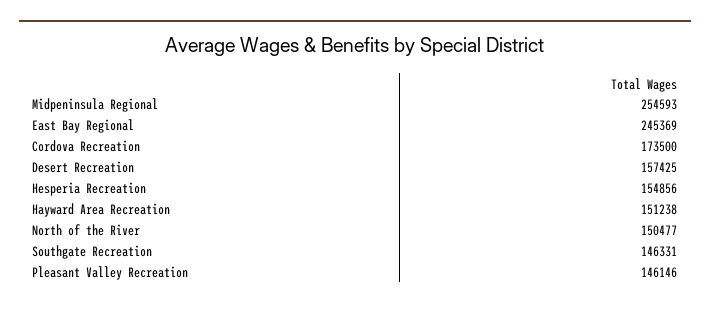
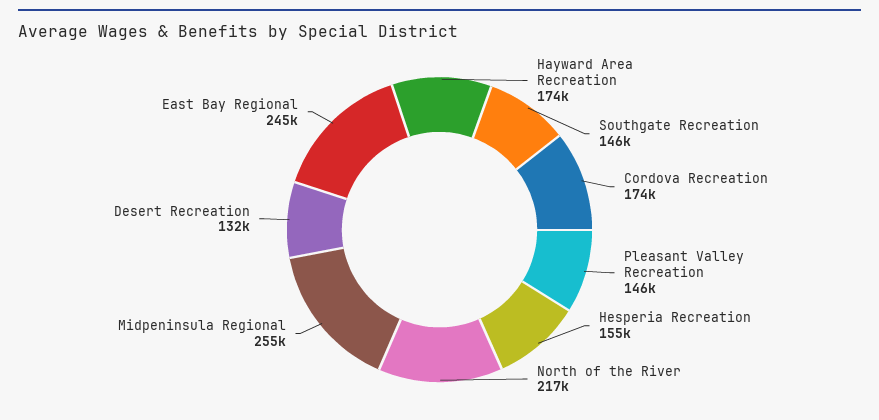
  {
    "Midpeninsula Regional": 254593,
    "East Bay Regional": 245369,
    "Cordova Recreation": 173500,
-   "Desert Recreation": 157425,
+   "Desert Recreation": 132000,
    "Hesperia Recreation": 154856,
-   "Hayward Area Recreation": 151238,
+   "Hayward Area Recreation": 174000,
-   "North of the River": 150477,
+   "North of the River": 217000,
    "Southgate Recreation": 146331,
    "Pleasant Valley Recreation": 146146
  }

